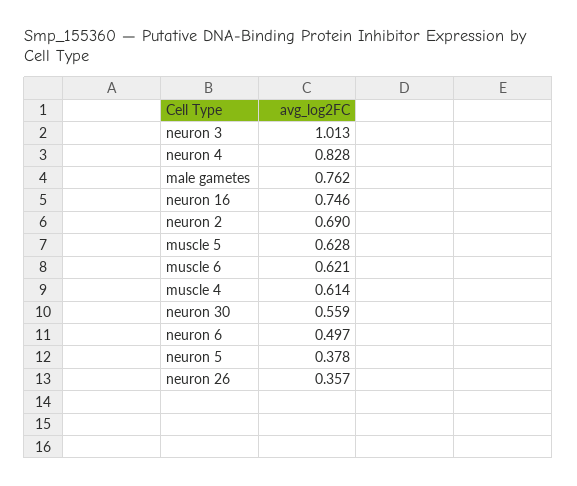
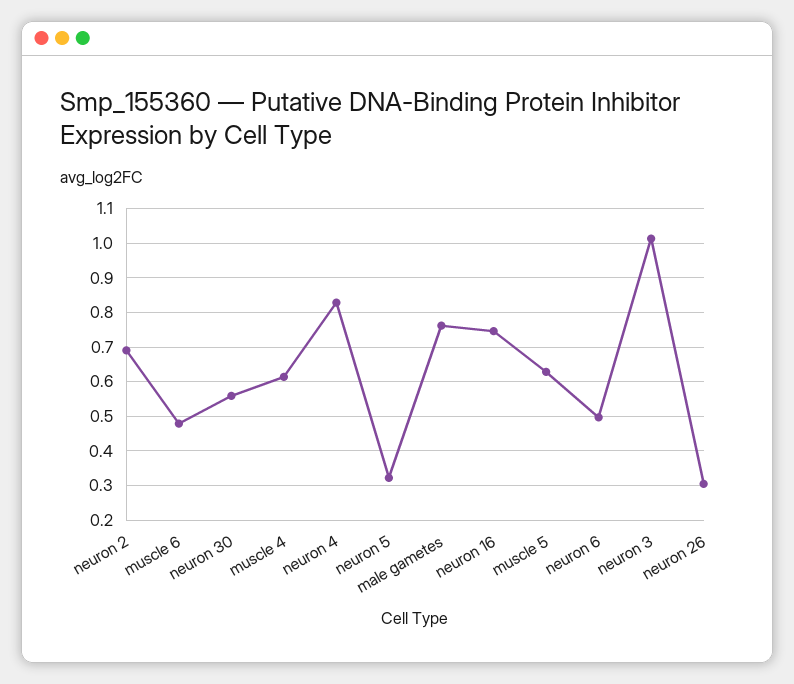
  {
    "neuron 3": 1.013,
    "neuron 4": 0.828,
    "male gametes": 0.762,
    "neuron 16": 0.746,
    "neuron 2": 0.69,
    "muscle 5": 0.628,
-   "muscle 6": 0.621,
+   "muscle 6": 0.48,
    "muscle 4": 0.614,
    "neuron 30": 0.559,
    "neuron 6": 0.497,
-   "neuron 5": 0.378,
+   "neuron 5": 0.32,
-   "neuron 26": 0.357
+   "neuron 26": 0.3
  }

